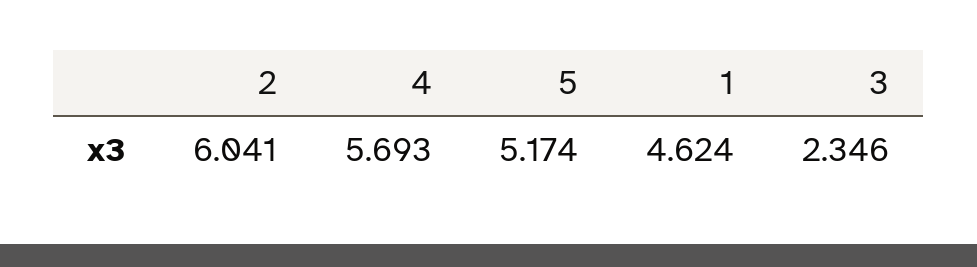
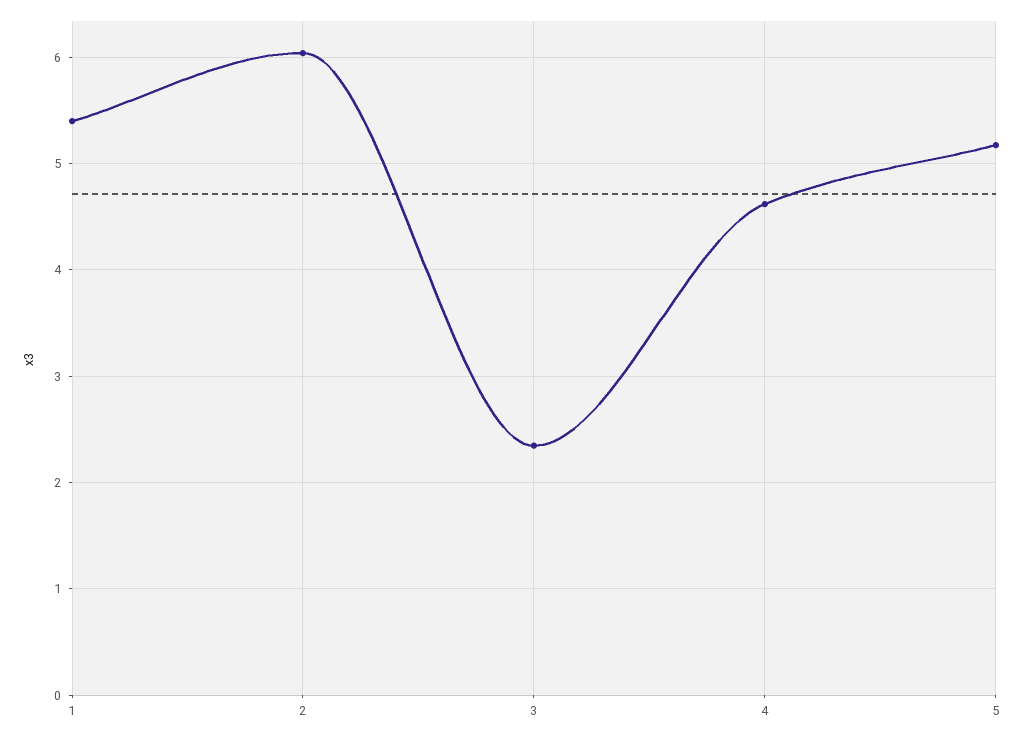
  {
    "2": 6.041,
-   "4": 5.693,
+   "4": 4.6,
    "5": 5.174,
-   "1": 4.624,
+   "1": 5.4,
    "3": 2.346
  }

